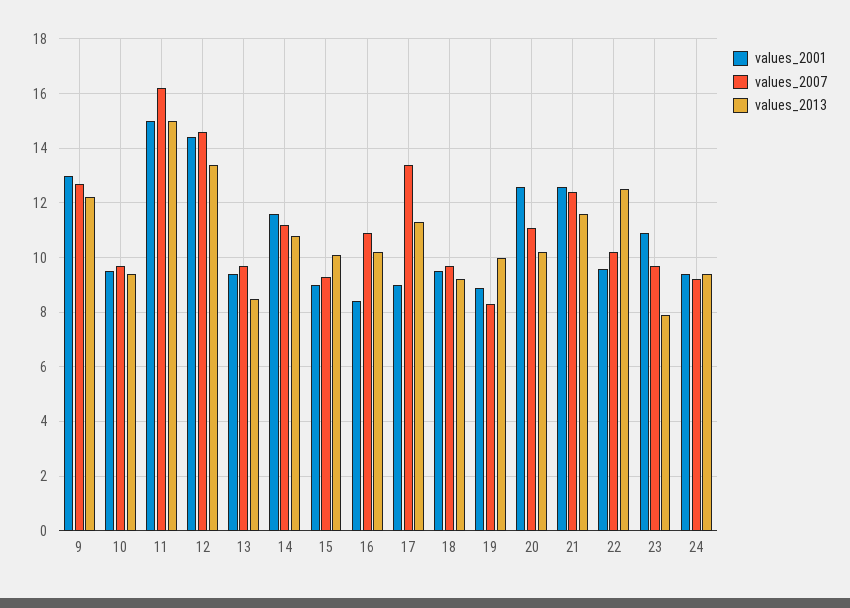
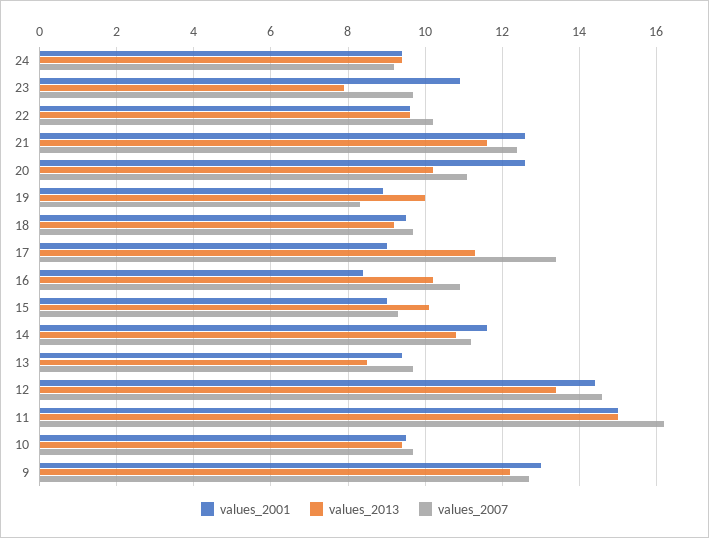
  {
    "values_2001": {
      "9": 13,
      "10": 9.5,
      "11": 15,
      "12": 14.5,
      "13": 9.5,
      "14": 11.5,
      "15": 9,
      "16": 8.5,
      "17": 9,
      "18": 9.5,
      "19": 9,
      "20": 12.5,
      "21": 12.5,
      "22": 9.5,
      "23": 11,
      "24": 9.5
    },
    "values_2007": {
      "9": 12.5,
      "10": 9.5,
      "11": 16,
      "12": 14.5,
      "13": 9.5,
      "14": 11,
      "15": 9.5,
      "16": 11,
      "17": 13.5,
      "18": 9.5,
      "19": 8.5,
      "20": 11,
      "21": 12.5,
      "22": 10,
      "23": 9.5,
      "24": 9
    },
    "values_2013": {
      "9": 12,
      "10": 9.5,
      "11": 15,
      "12": 13.5,
      "13": 8.5,
      "14": 11,
      "15": 10,
      "16": 10,
      "17": 11.5,
      "18": 9,
      "19": 10,
      "20": 10,
      "21": 11.5,
-     "22": 12.5,
+     "22": 9.5,
      "23": 8,
      "24": 9.5
    }
  }

